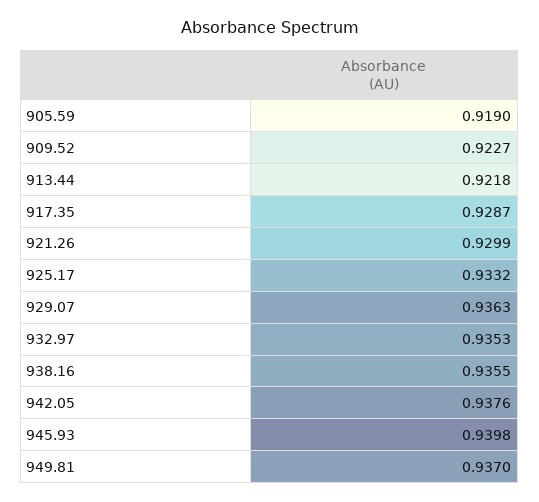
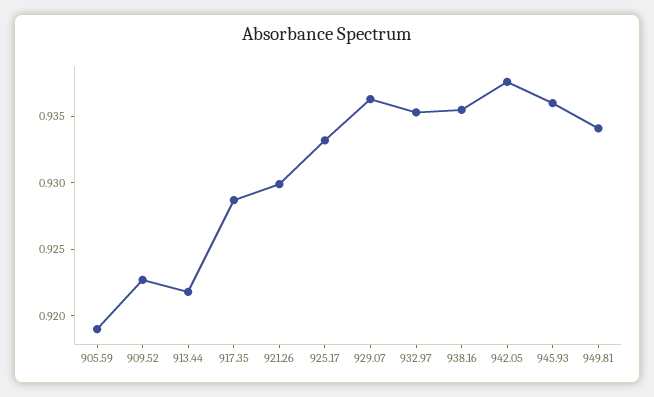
  {
    "905.59": 0.919,
    "909.52": 0.9227,
    "913.44": 0.9218,
    "917.35": 0.9287,
    "921.26": 0.9299,
    "925.17": 0.9332,
    "929.07": 0.9363,
    "932.97": 0.9353,
    "938.16": 0.9355,
    "942.05": 0.9376,
-   "945.93": 0.9398,
+   "945.93": 0.936,
-   "949.81": 0.937
+   "949.81": 0.934
  }

